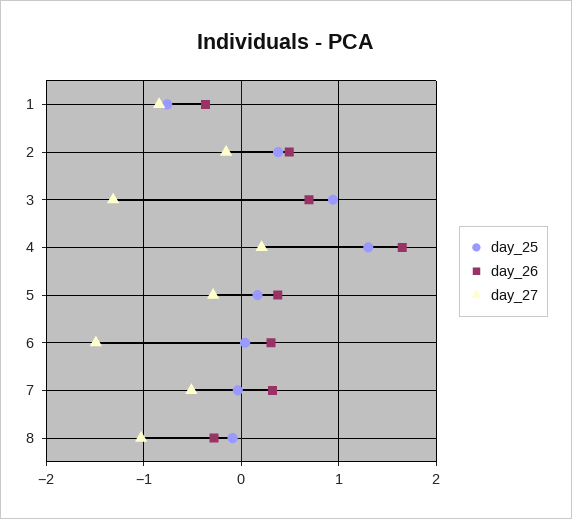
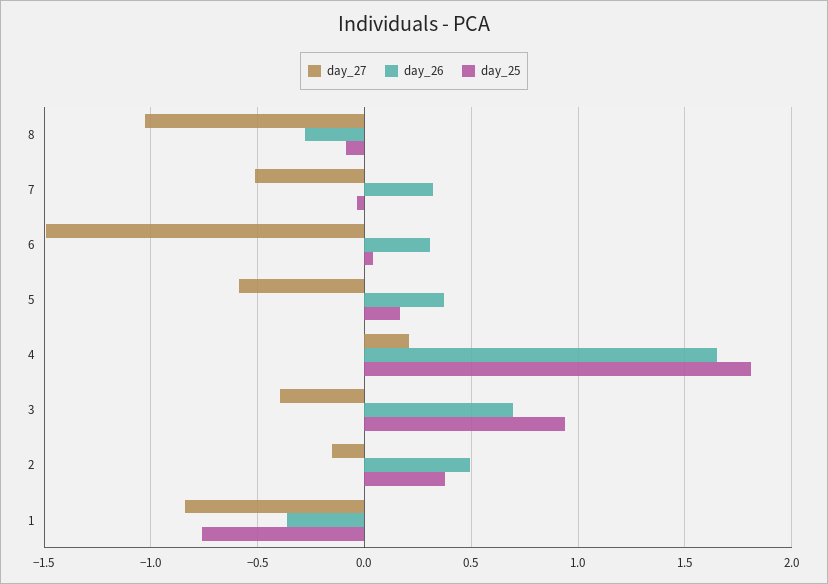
  {
    "day_25": {
      "1": -0.75,
      "2": 0.4,
      "3": 0.95,
-     "4": 1.3,
+     "4": 1.8,
      "5": 0.15,
      "6": 0.05,
      "7": -0.05,
      "8": -0.1
    },
    "day_26": {
      "1": -0.35,
      "2": 0.5,
      "3": 0.7,
      "4": 1.65,
      "5": 0.35,
      "6": 0.3,
      "7": 0.3,
      "8": -0.3
    },
    "day_27": {
      "1": -0.85,
      "2": -0.15,
-     "3": -1.3,
+     "3": -0.4,
      "4": 0.2,
-     "5": -0.3,
+     "5": -0.6,
      "6": -1.5,
      "7": -0.5,
      "8": -1.05
    }
  }

